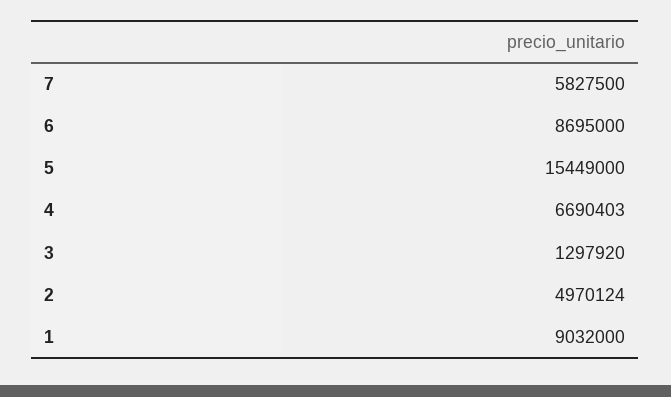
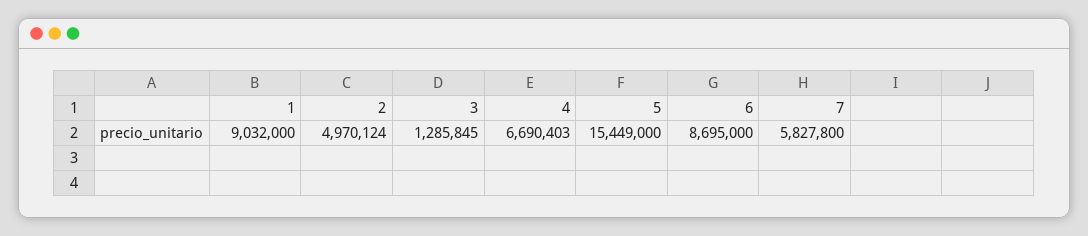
  {
-   "7": 5827500,
+   "7": 5827800,
    "6": 8695000,
    "5": 15449000,
    "4": 6690403,
-   "3": 1297920,
+   "3": 1285845,
    "2": 4970124,
    "1": 9032000
  }

